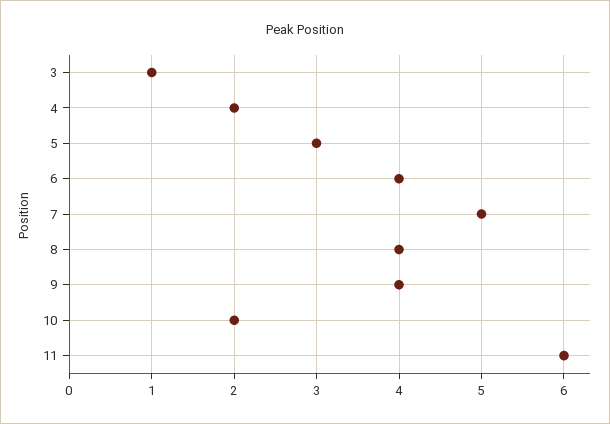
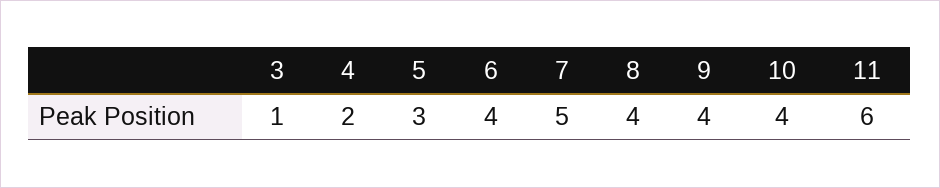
  {
    "3": 1,
    "4": 2,
    "5": 3,
    "6": 4,
    "7": 5,
    "8": 4,
    "9": 4,
-   "10": 2,
+   "10": 4,
    "11": 6
  }

